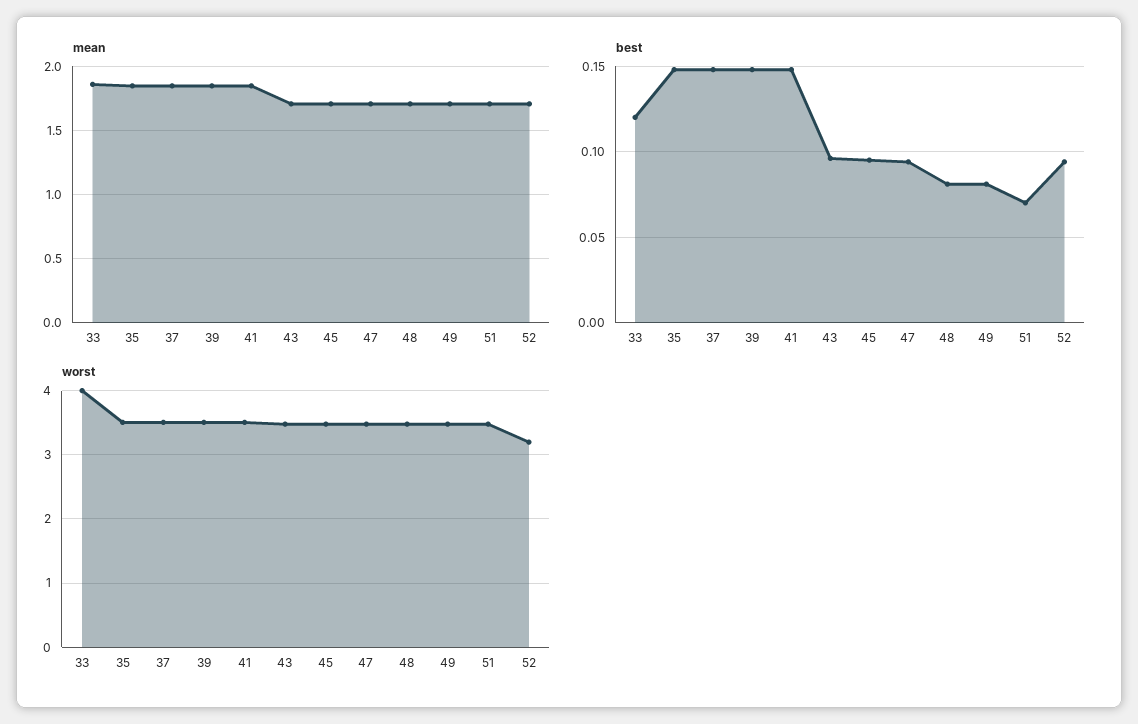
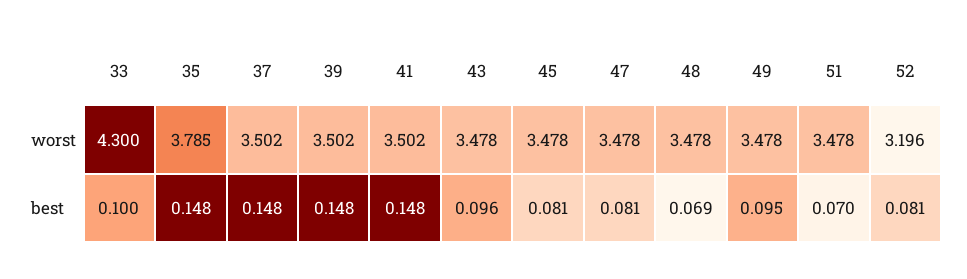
  {
-   "mean": {
-     "33": 1.85,
-     "35": 1.85,
-     "37": 1.85,
-     "39": 1.85,
-     "41": 1.85,
-     "43": 1.7,
-     "45": 1.7,
-     "47": 1.7,
-     "48": 1.7,
-     "49": 1.7,
-     "51": 1.7,
-     "52": 1.7
-   },
    "best": {
-     "33": 0.12,
+     "33": 0.1,
      "35": 0.148,
      "37": 0.148,
      "39": 0.148,
      "41": 0.148,
      "43": 0.096,
-     "45": 0.095,
+     "45": 0.081,
-     "47": 0.095,
+     "47": 0.081,
-     "48": 0.08,
+     "48": 0.069,
-     "49": 0.08,
+     "49": 0.095,
      "51": 0.07,
-     "52": 0.095
+     "52": 0.081
    },
    "worst": {
-     "33": 4,
+     "33": 4.3,
-     "35": 3.5,
+     "35": 3.785,
      "37": 3.502,
      "39": 3.502,
      "41": 3.502,
      "43": 3.478,
      "45": 3.478,
      "47": 3.478,
      "48": 3.478,
      "49": 3.478,
      "51": 3.478,
      "52": 3.196
    }
  }

